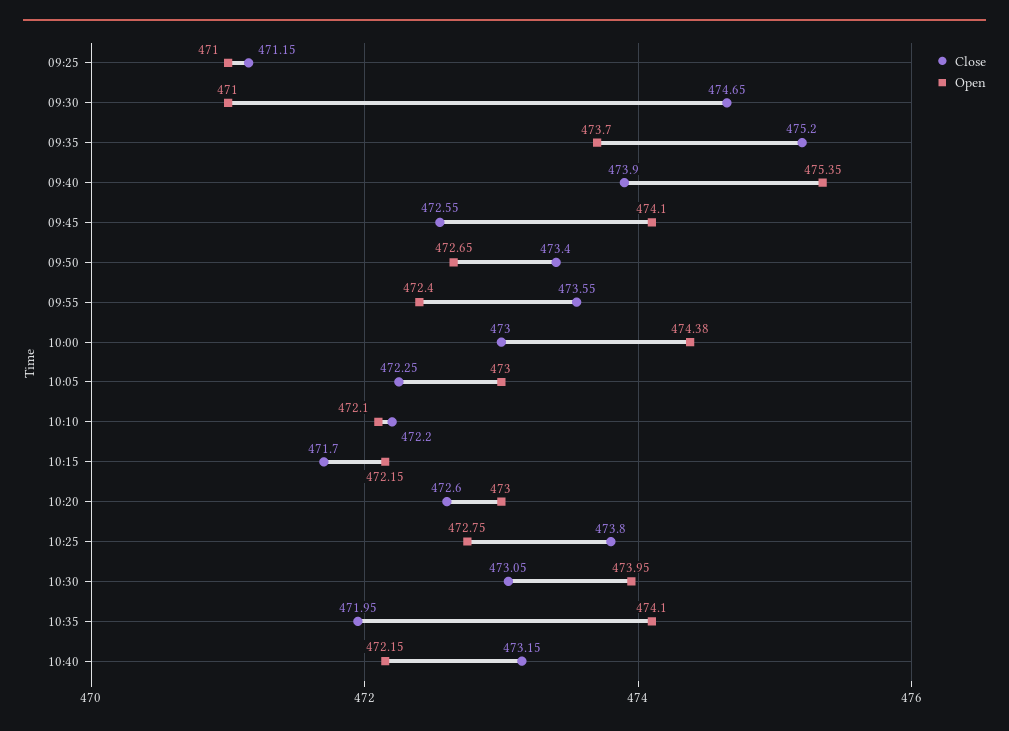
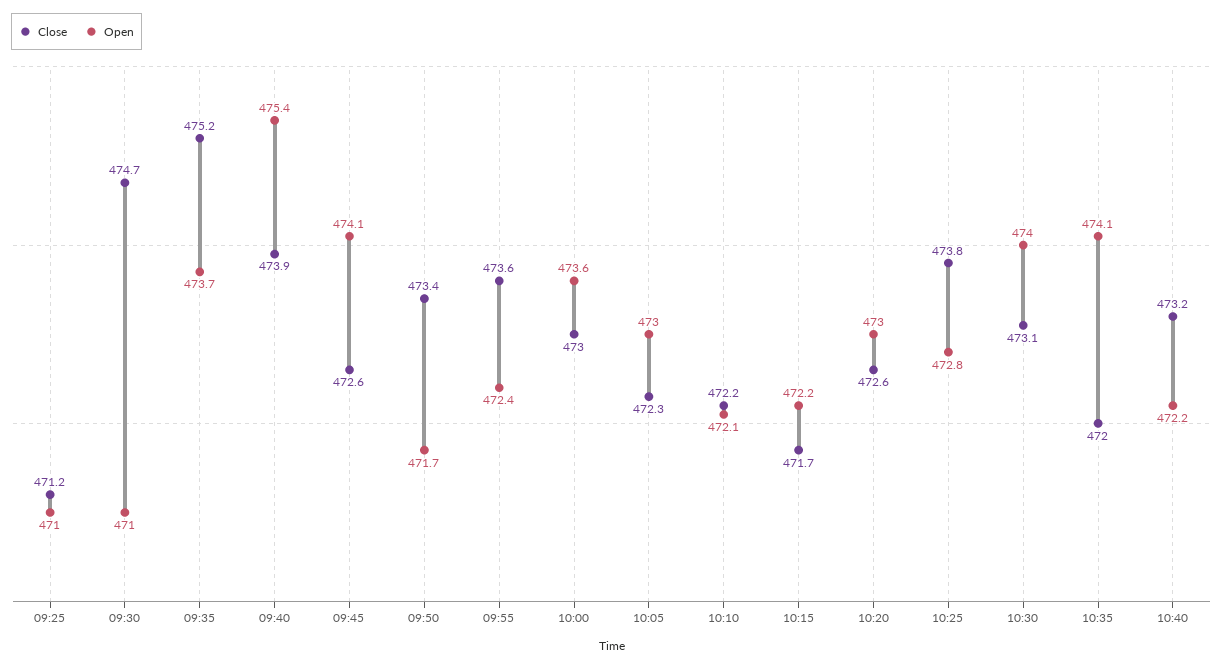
  {
    "Close": {
      "09:25": 471.15,
      "09:30": 474.65,
      "09:35": 475.2,
      "09:40": 473.9,
      "09:45": 472.55,
      "09:50": 473.4,
      "09:55": 473.55,
      "10:00": 473,
      "10:05": 472.25,
      "10:10": 472.2,
      "10:15": 471.7,
      "10:20": 472.6,
      "10:25": 473.8,
      "10:30": 473.05,
      "10:35": 471.95,
      "10:40": 473.15
    },
    "Open": {
      "09:25": 471,
      "09:30": 471,
      "09:35": 473.7,
      "09:40": 475.35,
      "09:45": 474.1,
-     "09:50": 472.65,
+     "09:50": 471.7,
      "09:55": 472.4,
-     "10:00": 474.38,
+     "10:00": 473.6,
      "10:05": 473,
      "10:10": 472.1,
      "10:15": 472.15,
      "10:20": 473,
      "10:25": 472.75,
      "10:30": 473.95,
      "10:35": 474.1,
      "10:40": 472.15
    }
  }

